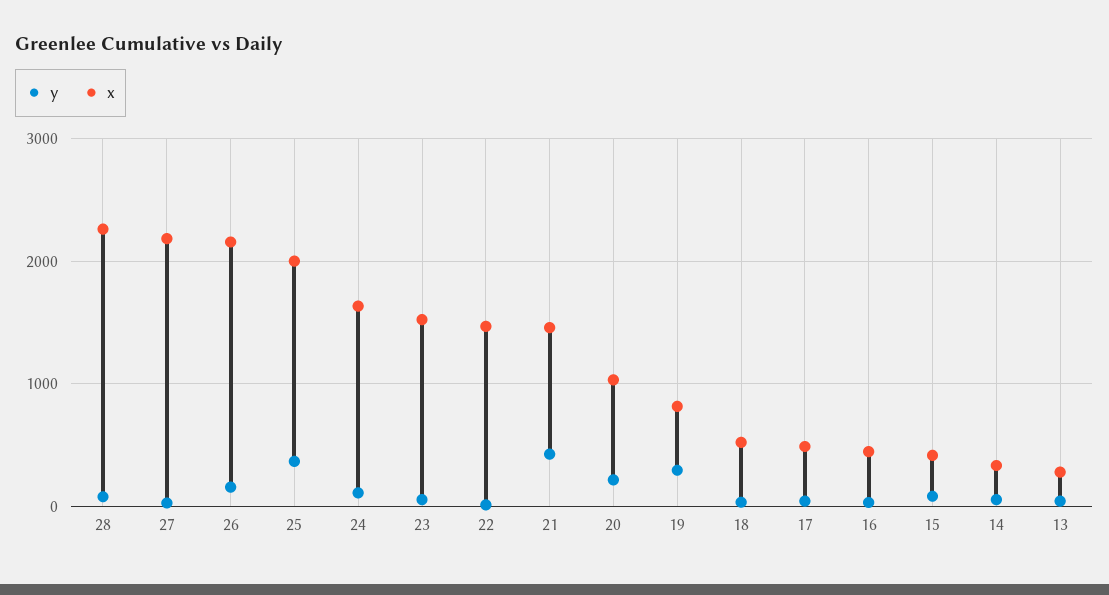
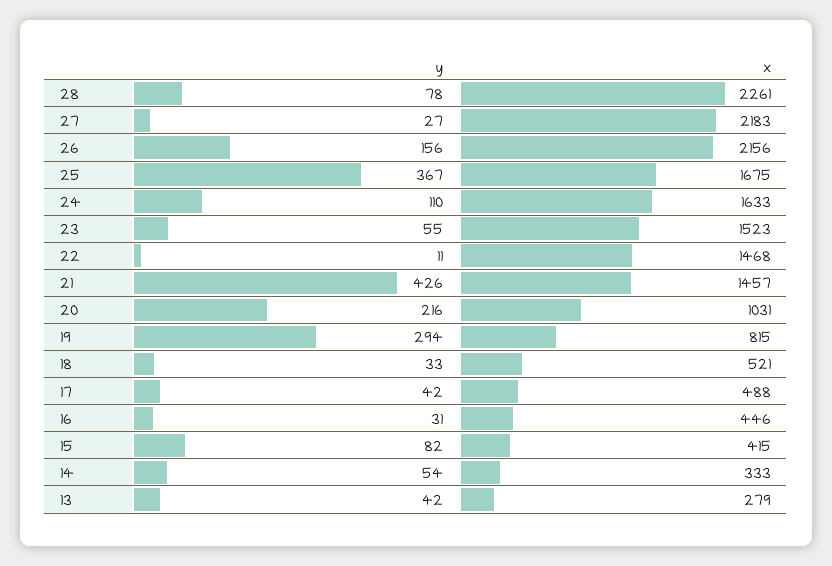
  {
    "y": {
      "28": 78,
      "27": 27,
      "26": 156,
      "25": 367,
      "24": 110,
      "23": 55,
      "22": 11,
      "21": 426,
      "20": 216,
      "19": 294,
      "18": 33,
      "17": 42,
      "16": 31,
      "15": 82,
      "14": 54,
      "13": 42
    },
    "x": {
      "28": 2261,
      "27": 2183,
      "26": 2156,
-     "25": 2000,
+     "25": 1675,
      "24": 1633,
      "23": 1523,
      "22": 1468,
      "21": 1457,
      "20": 1031,
      "19": 815,
      "18": 521,
      "17": 488,
      "16": 446,
      "15": 415,
      "14": 333,
      "13": 279
    }
  }

